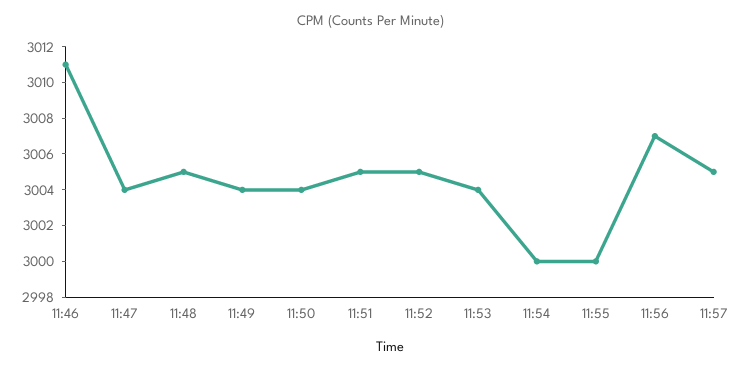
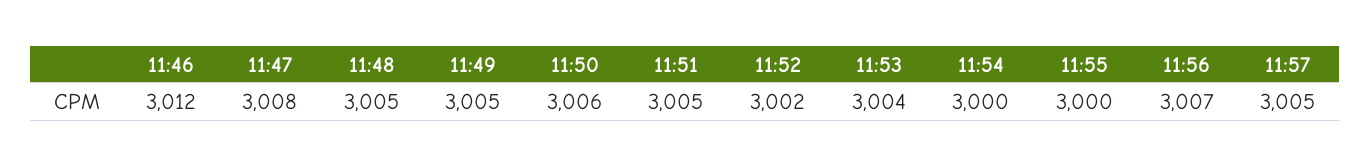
  {
-   "11:46": 3011,
+   "11:46": 3012,
-   "11:47": 3004,
+   "11:47": 3008,
    "11:48": 3005,
-   "11:49": 3004,
+   "11:49": 3005,
-   "11:50": 3004,
+   "11:50": 3006,
    "11:51": 3005,
-   "11:52": 3005,
+   "11:52": 3002,
    "11:53": 3004,
    "11:54": 3000,
    "11:55": 3000,
    "11:56": 3007,
    "11:57": 3005
  }

